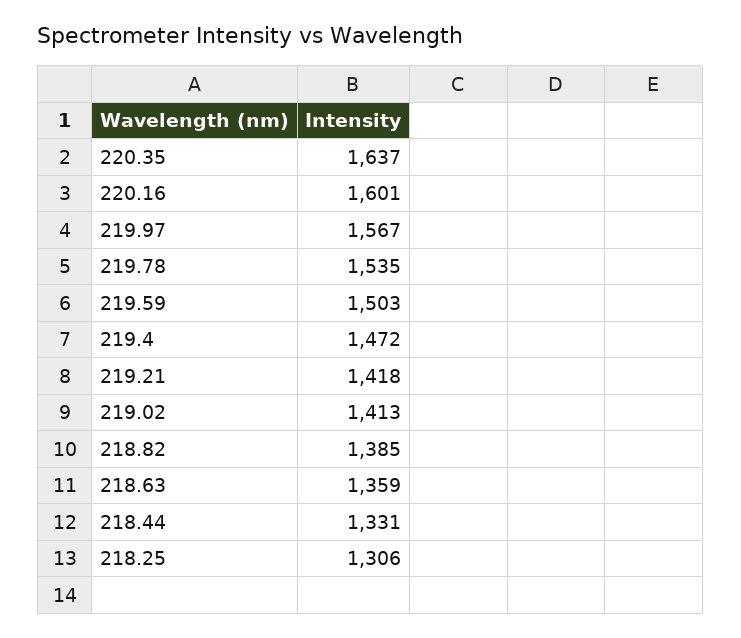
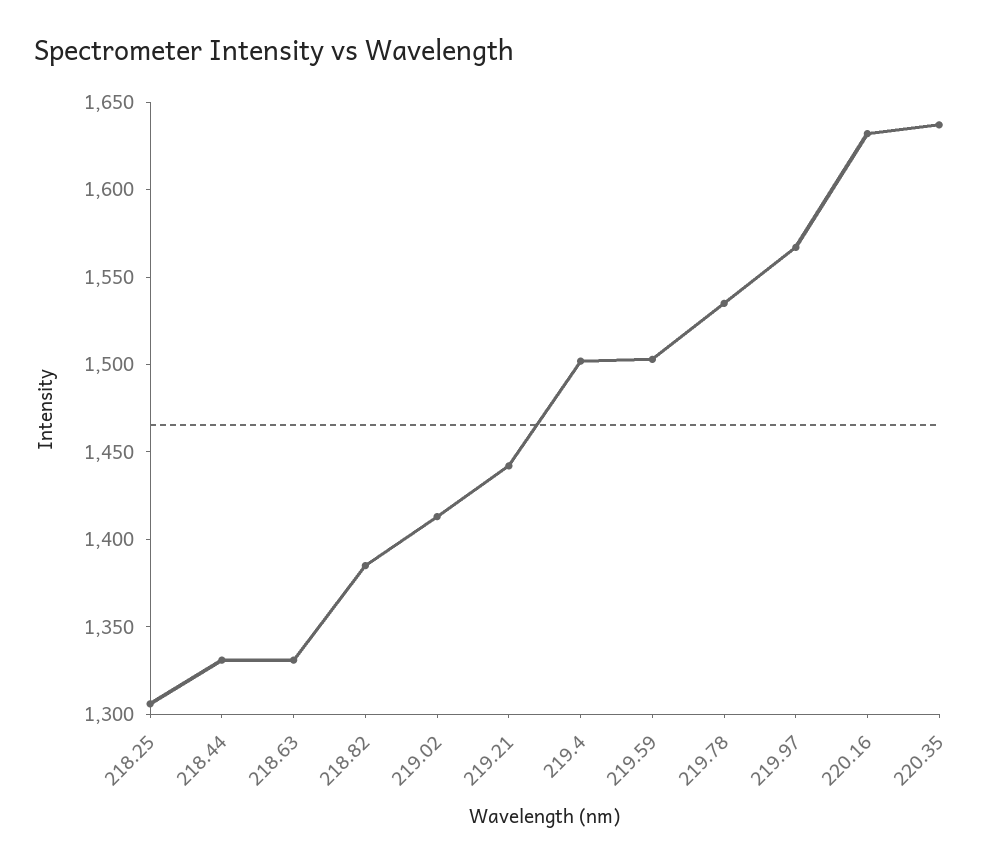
  {
    "220.35": 1637,
-   "220.16": 1601,
+   "220.16": 1630,
    "219.97": 1567,
    "219.78": 1535,
    "219.59": 1503,
-   "219.4": 1472,
+   "219.4": 1500,
-   "219.21": 1418,
+   "219.21": 1440,
    "219.02": 1413,
    "218.82": 1385,
-   "218.63": 1359,
+   "218.63": 1330,
    "218.44": 1331,
    "218.25": 1306
  }

